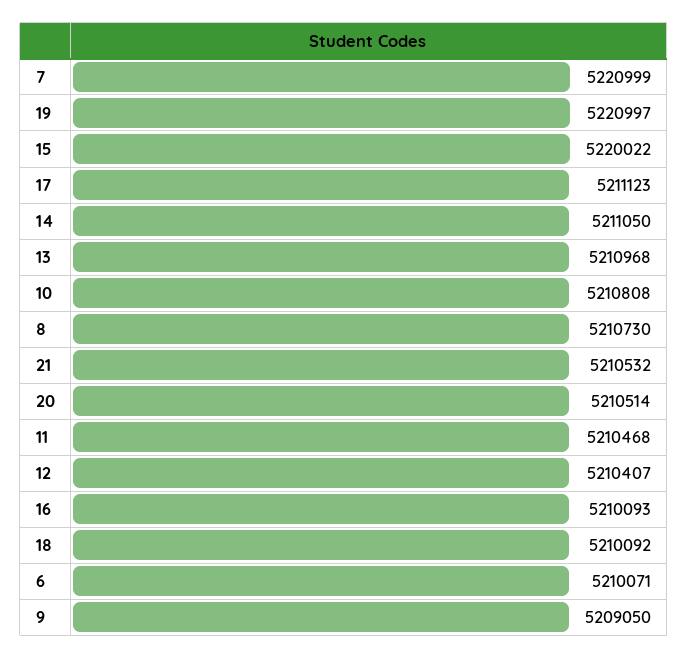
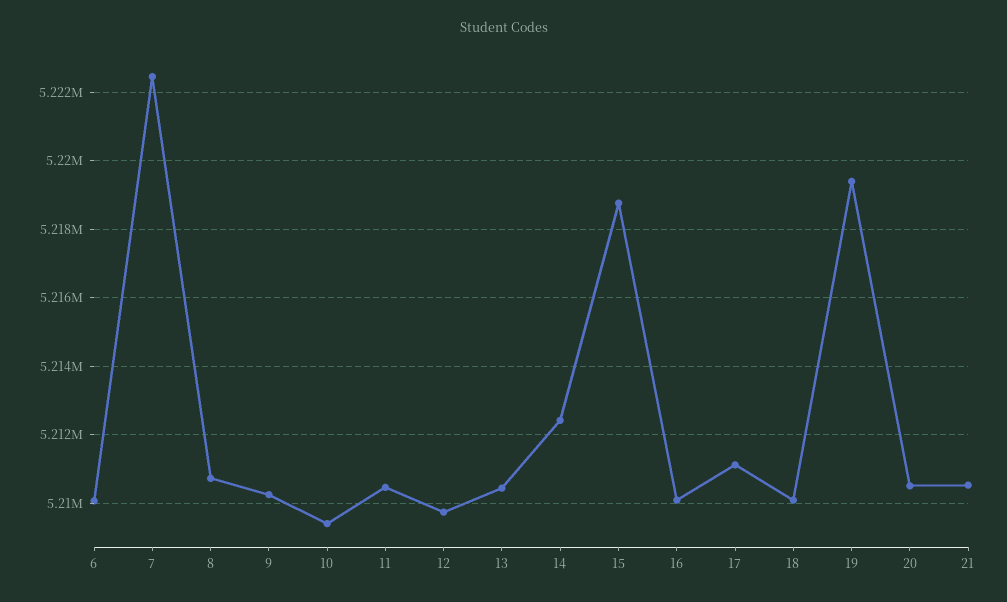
  {
-   "7": 5220999,
+   "7": 5222400,
-   "19": 5220997,
+   "19": 5219400,
-   "15": 5220022,
+   "15": 5218800,
    "17": 5211123,
-   "14": 5211050,
+   "14": 5212400,
-   "13": 5210968,
+   "13": 5210400,
-   "10": 5210808,
+   "10": 5209400,
    "8": 5210730,
    "21": 5210532,
    "20": 5210514,
    "11": 5210468,
-   "12": 5210407,
+   "12": 5209800,
    "16": 5210093,
    "18": 5210092,
    "6": 5210071,
-   "9": 5209050
+   "9": 5210200
  }

